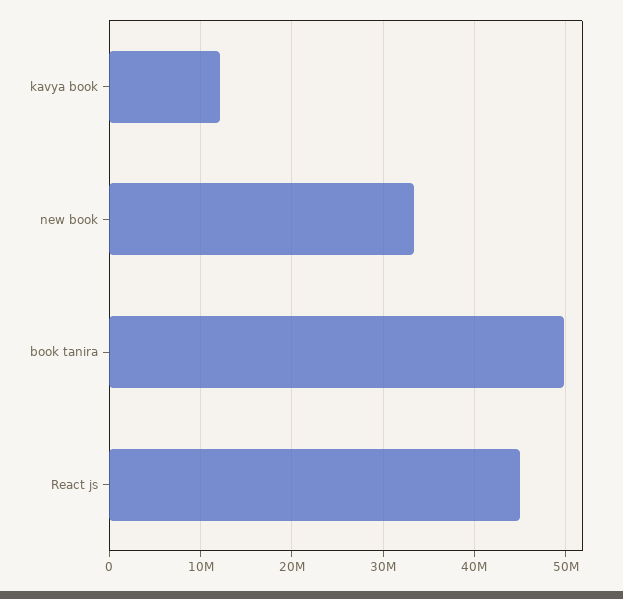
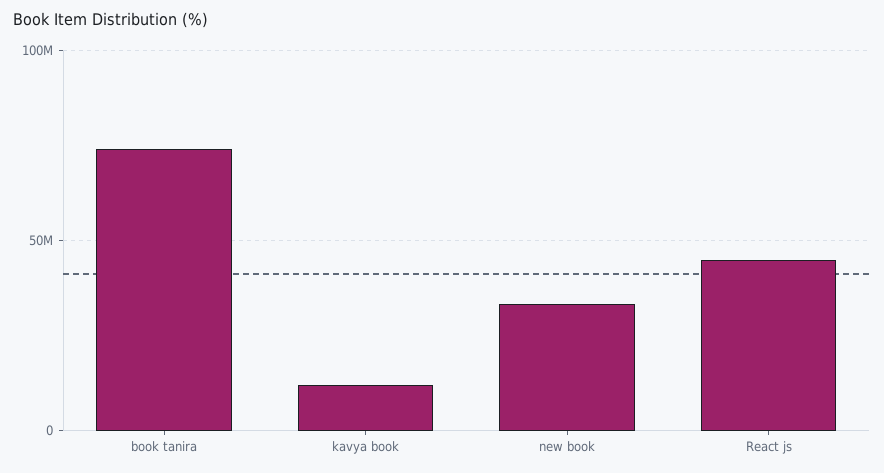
  {
    "kavya book": 12000000,
    "new book": 33000000,
-   "book tanira": 50000000,
+   "book tanira": 75000000,
    "React js": 45000000
  }

